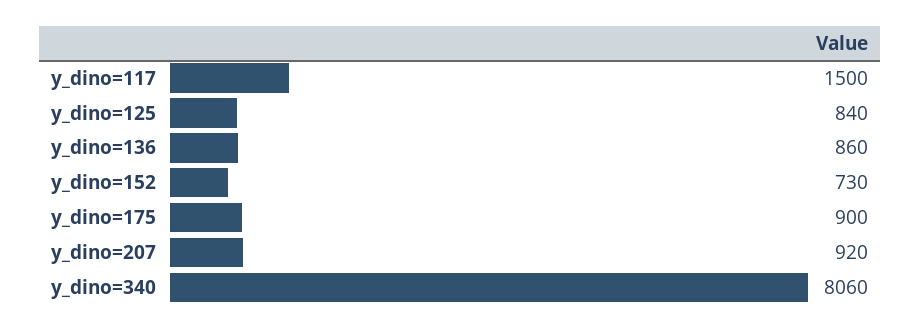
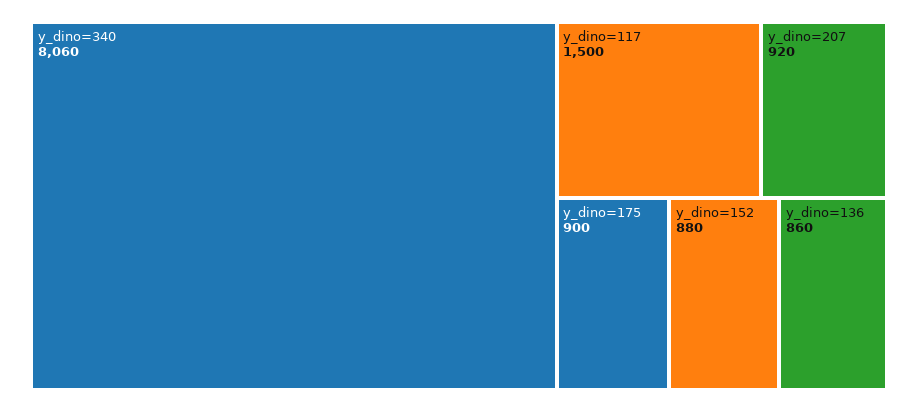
  {
    "y_dino=117": 1500,
-   "y_dino=125": 840,
    "y_dino=136": 860,
-   "y_dino=152": 730,
+   "y_dino=152": 880,
    "y_dino=175": 900,
    "y_dino=207": 920,
    "y_dino=340": 8060
  }

